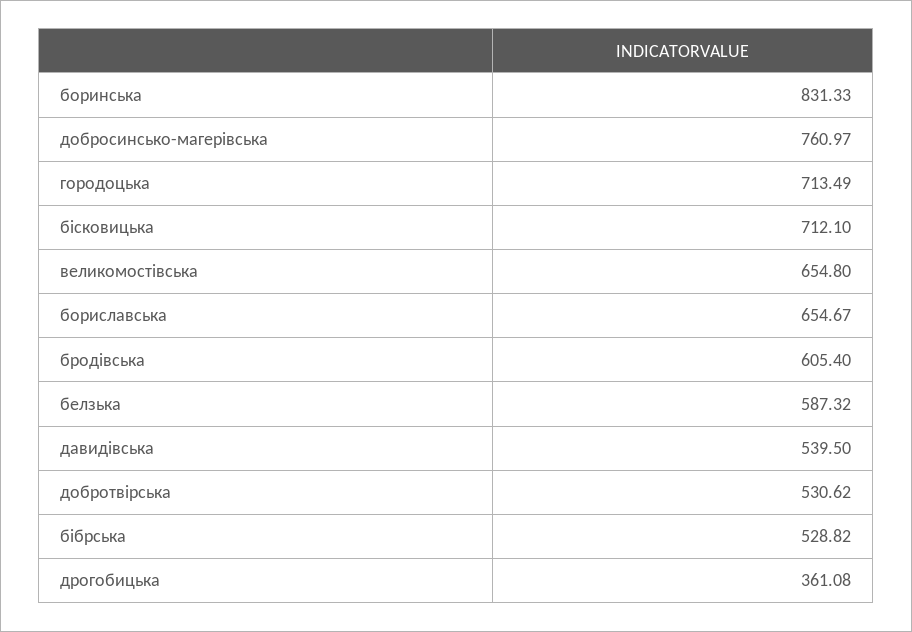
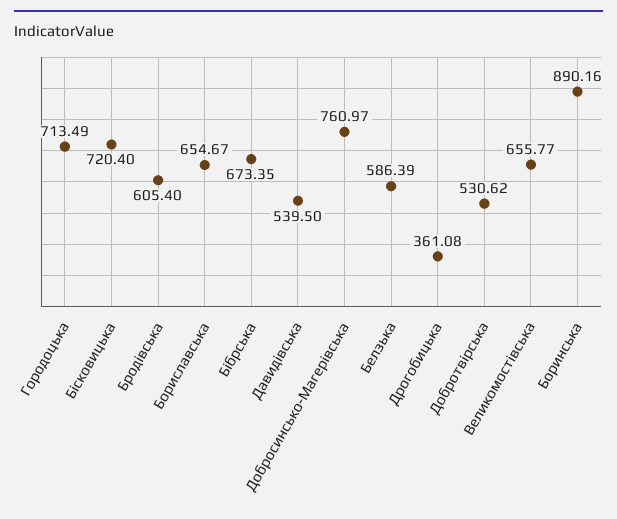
  {
-   "боринська": 831.33,
+   "боринська": 890.16,
    "добросинсько-магерiвська": 760.97,
    "городоцька": 713.49,
-   "бiсковицька": 712.1,
+   "бiсковицька": 720.4,
-   "великомостiвська": 654.8,
+   "великомостiвська": 655.77,
    "бориславська": 654.67,
    "бродiвська": 605.4,
-   "белзька": 587.32,
+   "белзька": 586.39,
    "давидiвська": 539.5,
    "добротвiрська": 530.62,
-   "бiбрська": 528.82,
+   "бiбрська": 673.35,
    "дрогобицька": 361.08
  }

